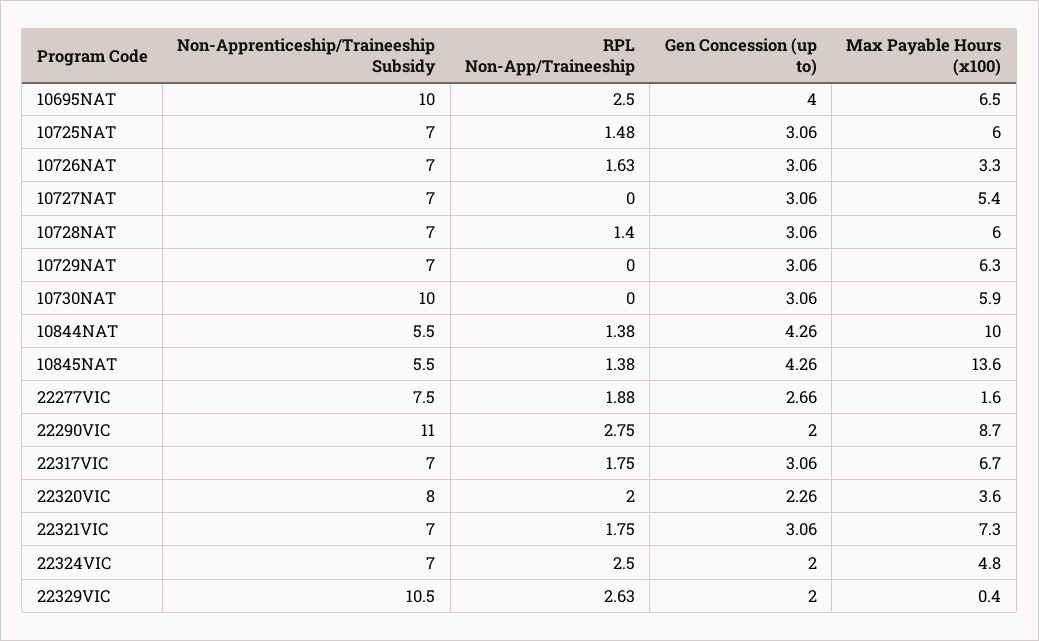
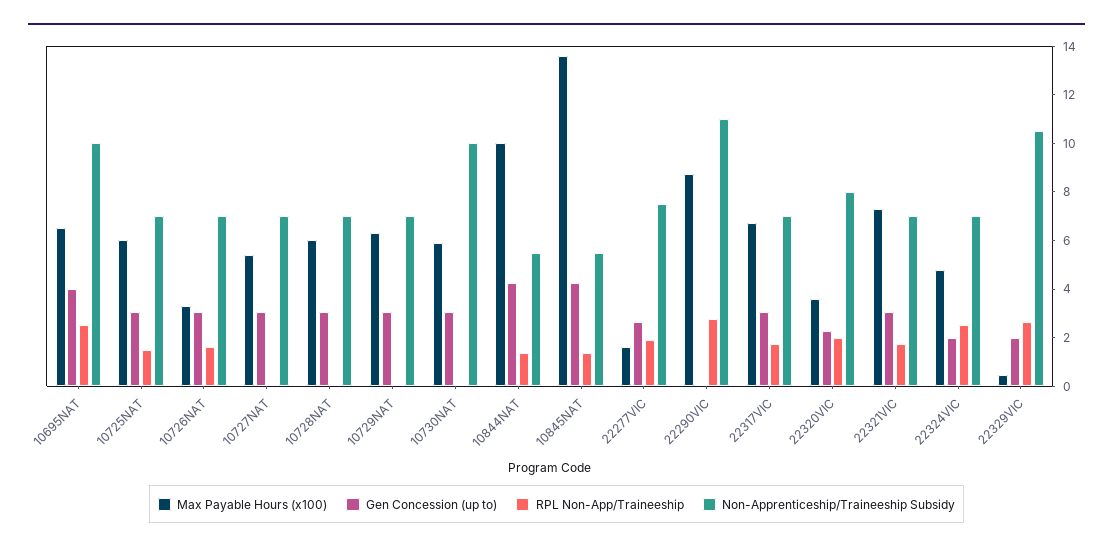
  {
    "Non-Apprenticeship/Traineeship Subsidy": {
      "10695NAT": 10,
      "10725NAT": 7,
      "10726NAT": 7,
      "10727NAT": 7,
      "10728NAT": 7,
      "10729NAT": 7,
      "10730NAT": 10,
      "10844NAT": 5.5,
      "10845NAT": 5.5,
      "22277VIC": 7.5,
      "22290VIC": 11,
      "22317VIC": 7,
      "22320VIC": 8,
      "22321VIC": 7,
      "22324VIC": 7,
      "22329VIC": 10.5
    },
    "RPL Non-App/Traineeship": {
      "10695NAT": 2.5,
      "10725NAT": 1.48,
      "10726NAT": 1.63,
      "10727NAT": 0,
-     "10728NAT": 1.4,
+     "10728NAT": 0,
      "10729NAT": 0,
      "10730NAT": 0,
      "10844NAT": 1.38,
      "10845NAT": 1.38,
      "22277VIC": 1.88,
      "22290VIC": 2.75,
      "22317VIC": 1.75,
      "22320VIC": 2,
      "22321VIC": 1.75,
      "22324VIC": 2.5,
      "22329VIC": 2.63
    },
    "Gen Concession (up to)": {
      "10695NAT": 4,
      "10725NAT": 3.06,
      "10726NAT": 3.06,
      "10727NAT": 3.06,
      "10728NAT": 3.06,
      "10729NAT": 3.06,
      "10730NAT": 3.06,
      "10844NAT": 4.26,
      "10845NAT": 4.26,
      "22277VIC": 2.66,
-     "22290VIC": 2,
+     "22290VIC": 0,
      "22317VIC": 3.06,
      "22320VIC": 2.26,
      "22321VIC": 3.06,
      "22324VIC": 2,
      "22329VIC": 2
    },
    "Max Payable Hours (x100)": {
      "10695NAT": 6.5,
      "10725NAT": 6,
      "10726NAT": 3.3,
      "10727NAT": 5.4,
      "10728NAT": 6,
      "10729NAT": 6.3,
      "10730NAT": 5.9,
      "10844NAT": 10,
      "10845NAT": 13.6,
      "22277VIC": 1.6,
      "22290VIC": 8.7,
      "22317VIC": 6.7,
      "22320VIC": 3.6,
      "22321VIC": 7.3,
      "22324VIC": 4.8,
      "22329VIC": 0.4
    }
  }

